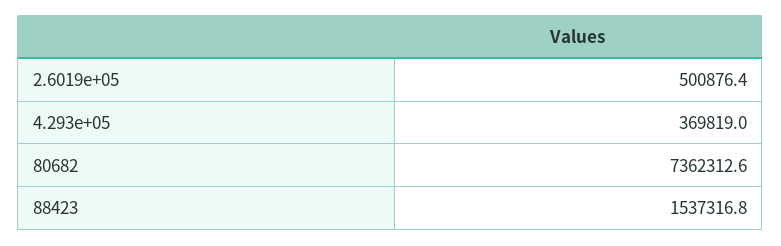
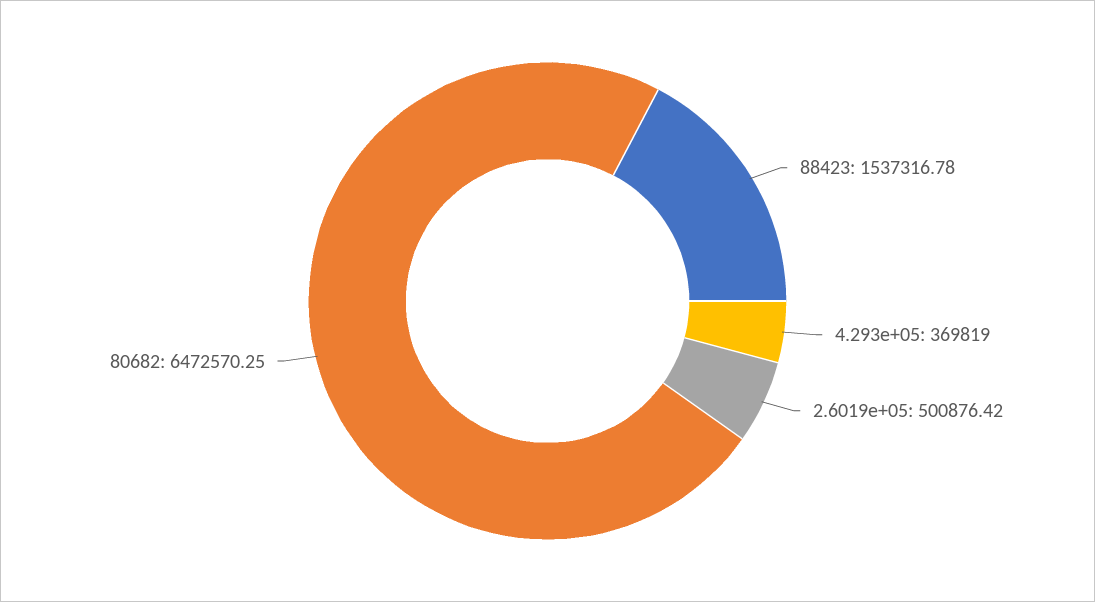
  {
    "2.6019e+05": 500876.42,
    "4.293e+05": 369819,
-   "80682": 7362312.6,
+   "80682": 6472570.25,
    "88423": 1537316.78
  }

